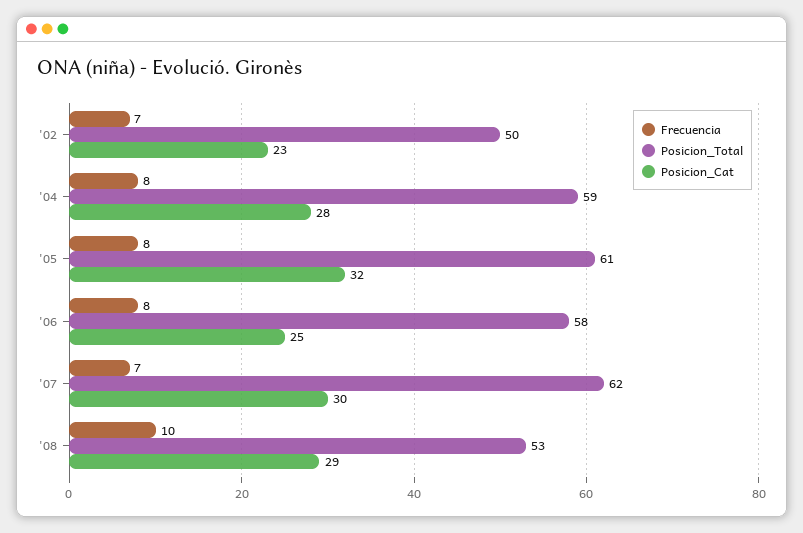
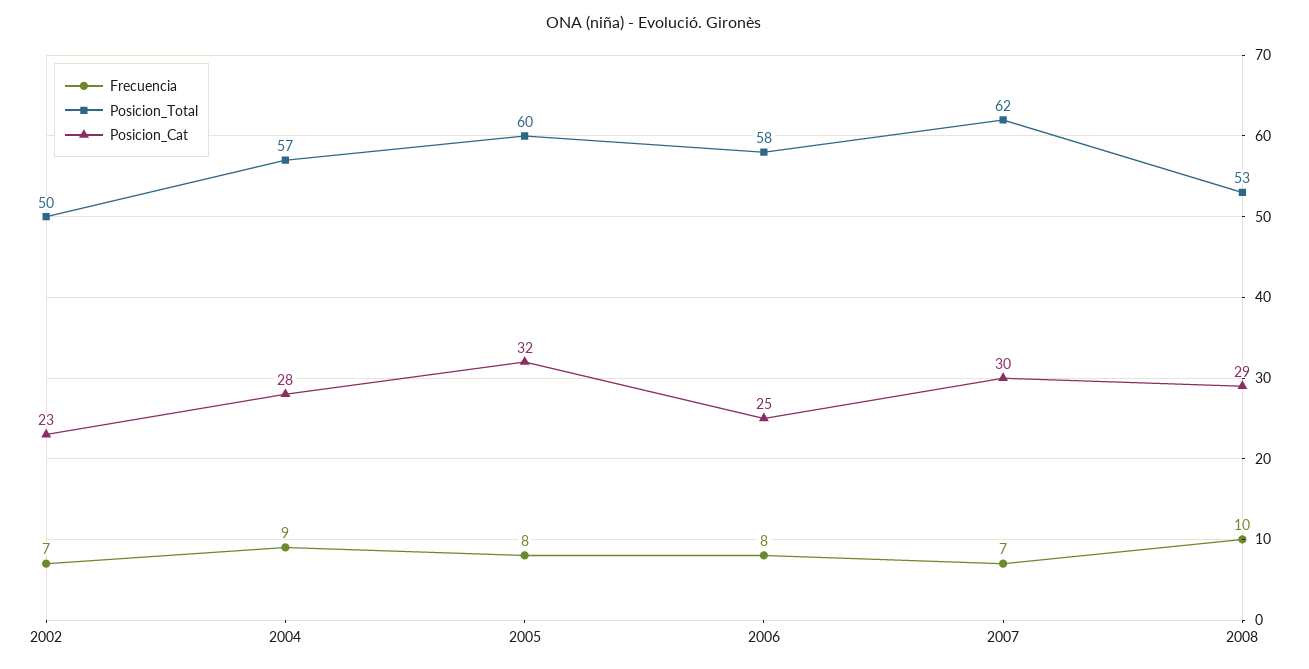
  {
    "Frecuencia": {
      "'02": 7,
-     "'04": 8,
+     "'04": 9,
      "'05": 8,
      "'06": 8,
      "'07": 7,
      "'08": 10
    },
    "Posicion_Total": {
      "'02": 50,
-     "'04": 59,
+     "'04": 57,
-     "'05": 61,
+     "'05": 60,
      "'06": 58,
      "'07": 62,
      "'08": 53
    },
    "Posicion_Cat": {
      "'02": 23,
      "'04": 28,
      "'05": 32,
      "'06": 25,
      "'07": 30,
      "'08": 29
    }
  }

